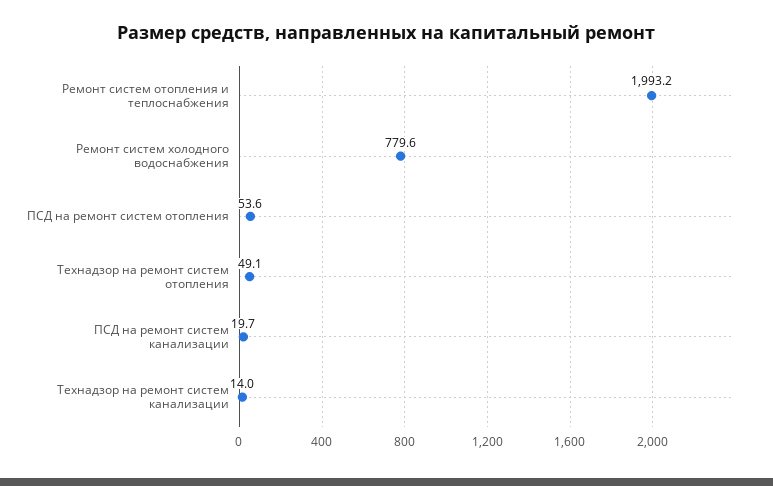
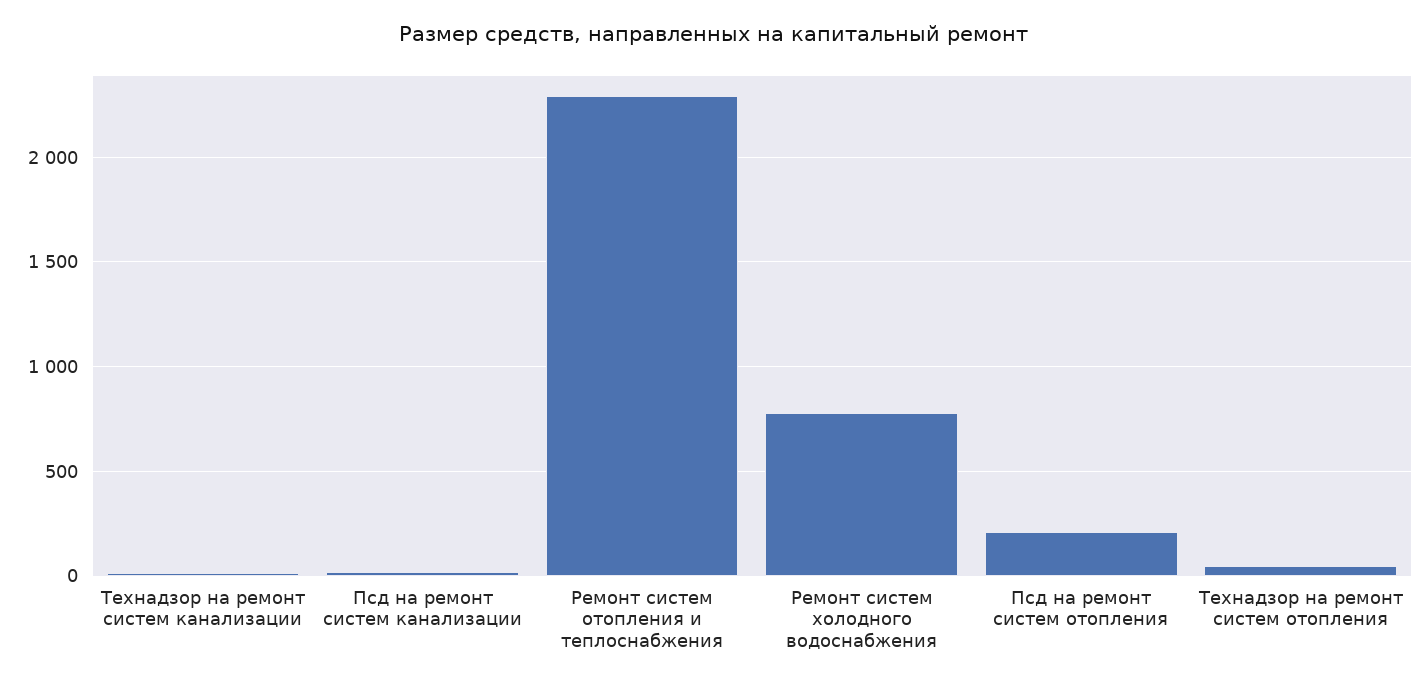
  {
-   "Ремонт систем отопления и теплоснабжения": 1993.2,
+   "Ремонт систем отопления и теплоснабжения": 2300,
    "Ремонт систем холодного водоснабжения": 779.6,
-   "ПСД на ремонт систем отопления": 53.6,
+   "ПСД на ремонт систем отопления": 200,
    "Технадзор на ремонт систем отопления": 49.1,
    "ПСД на ремонт систем канализации": 19.7,
    "Технадзор на ремонт систем канализации": 14
  }

